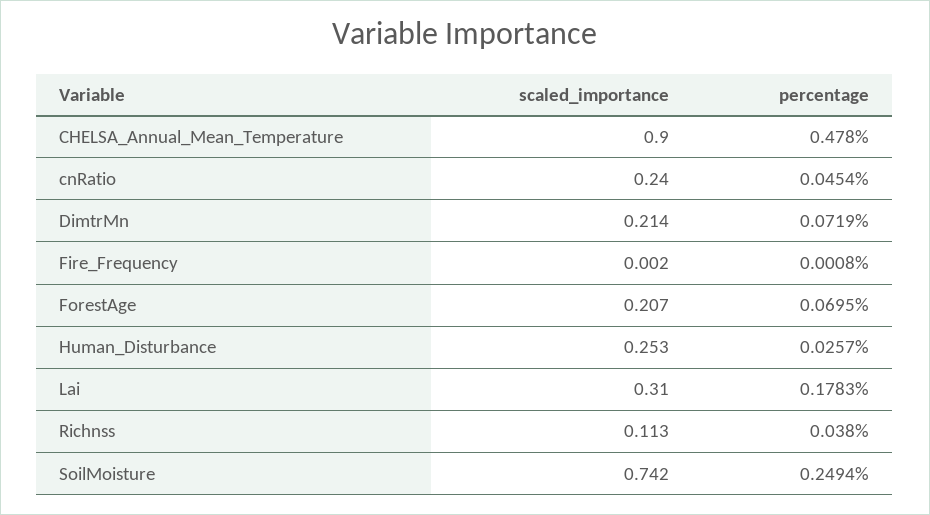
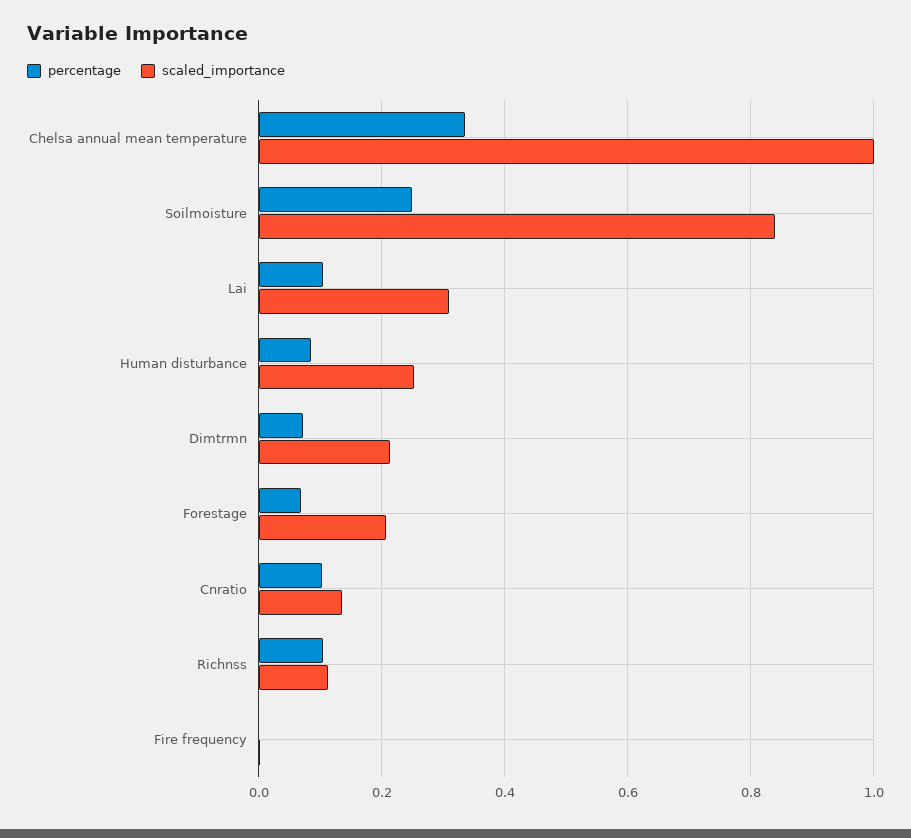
  {
    "scaled_importance": {
-     "CHELSA_Annual_Mean_Temperature": 0.9,
+     "CHELSA_Annual_Mean_Temperature": 1,
-     "cnRatio": 0.24,
+     "cnRatio": 0.14,
      "DimtrMn": 0.214,
      "Fire_Frequency": 0.002,
      "ForestAge": 0.207,
      "Human_Disturbance": 0.253,
      "Lai": 0.31,
      "Richnss": 0.113,
-     "SoilMoisture": 0.742
+     "SoilMoisture": 0.84
    },
    "percentage": {
-     "CHELSA_Annual_Mean_Temperature": 0.478,
+     "CHELSA_Annual_Mean_Temperature": 0.34,
-     "cnRatio": 0.0454,
+     "cnRatio": 0.1,
      "DimtrMn": 0.0719,
      "Fire_Frequency": 0.0008,
      "ForestAge": 0.0695,
-     "Human_Disturbance": 0.0257,
+     "Human_Disturbance": 0.08,
-     "Lai": 0.1783,
+     "Lai": 0.1,
-     "Richnss": 0.038,
+     "Richnss": 0.1,
      "SoilMoisture": 0.2494
    }
  }

